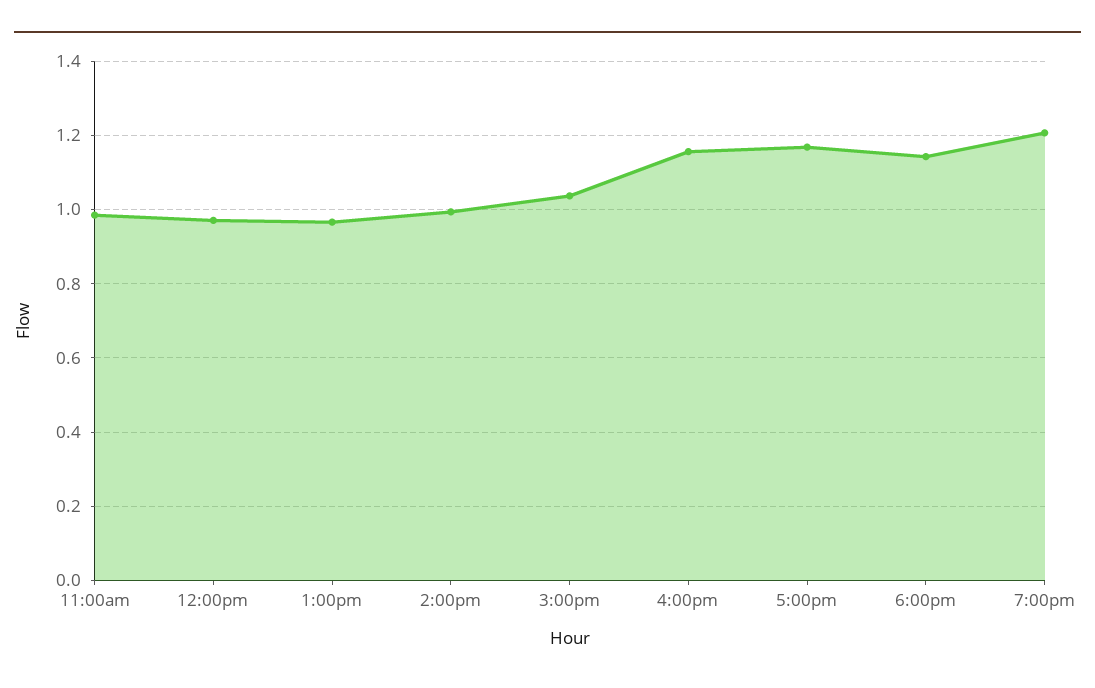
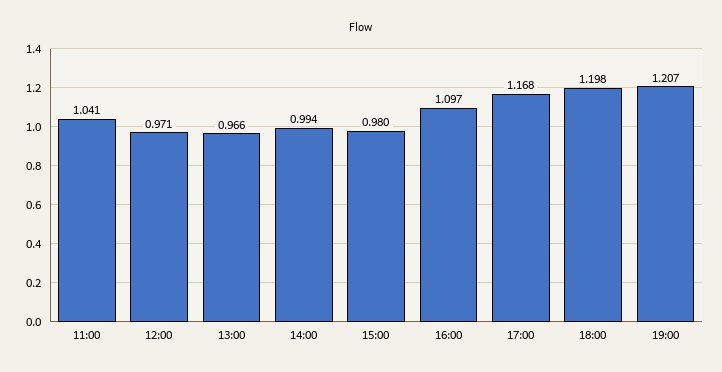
  {
-   "11:00am": 0.98,
+   "11:00am": 1.041,
    "12:00pm": 0.971,
    "1:00pm": 0.966,
    "2:00pm": 0.994,
-   "3:00pm": 1.04,
+   "3:00pm": 0.98,
-   "4:00pm": 1.16,
+   "4:00pm": 1.097,
    "5:00pm": 1.168,
-   "6:00pm": 1.14,
+   "6:00pm": 1.198,
    "7:00pm": 1.207
  }

